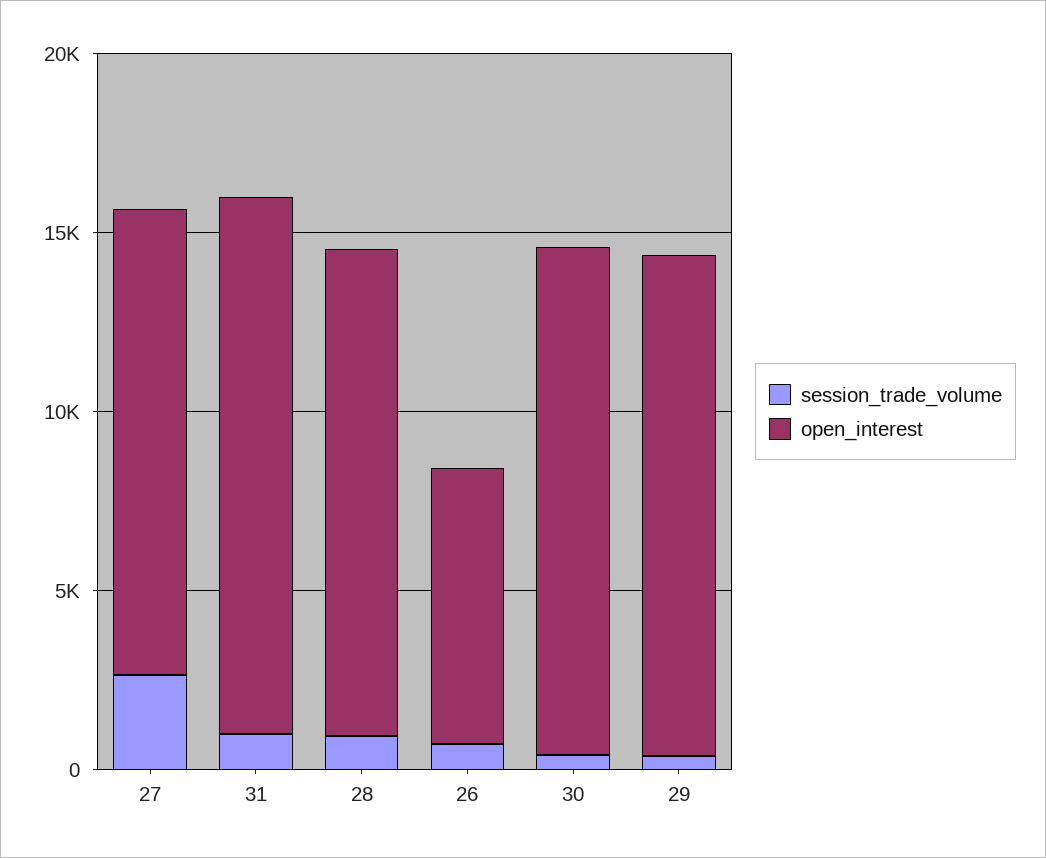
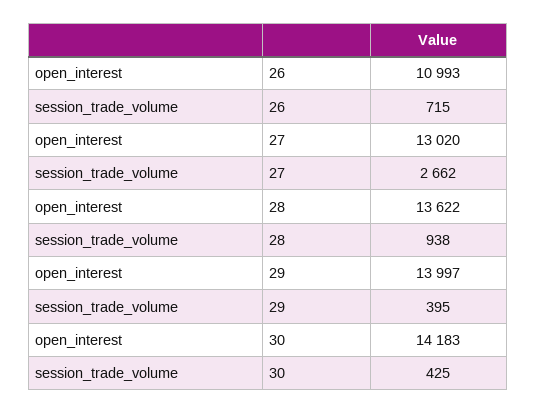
  {
    "session_trade_volume": {
      "27": 2662,
-     "31": 1000,
      "28": 938,
      "26": 715,
      "30": 425,
      "29": 395
    },
    "open_interest": {
      "27": 13020,
-     "31": 15000,
      "28": 13622,
-     "26": 8000,
+     "26": 10993,
      "30": 14183,
      "29": 13997
    }
  }

